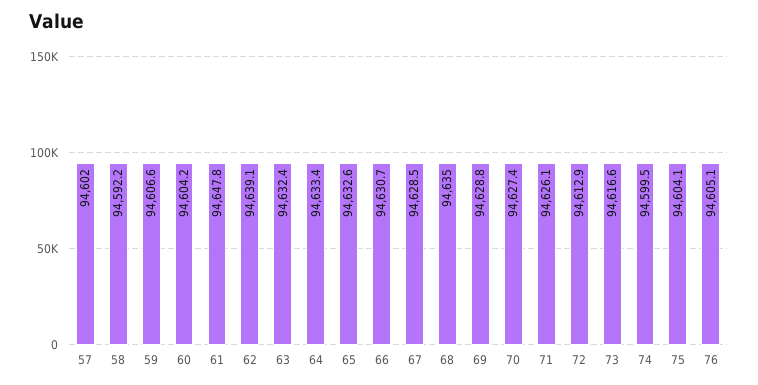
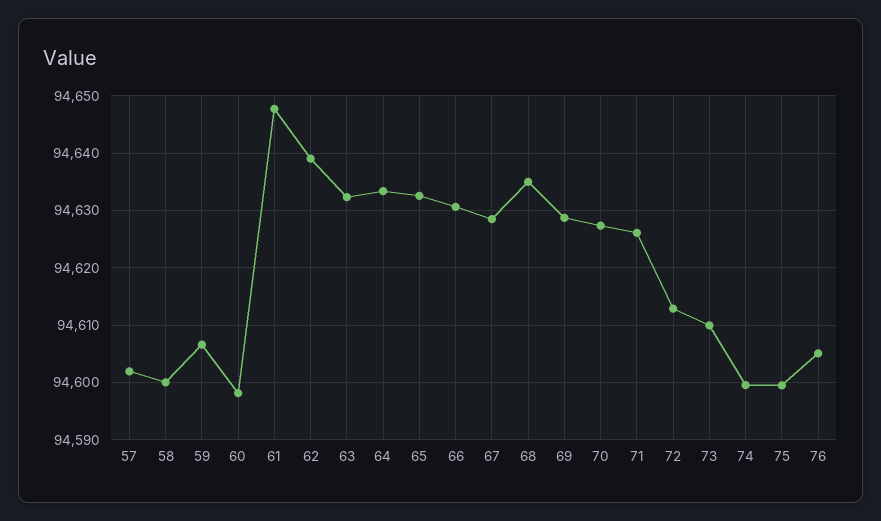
  {
    "57": 94602,
-   "58": 94592.2,
+   "58": 94600,
    "59": 94606.6,
-   "60": 94604.2,
+   "60": 94598,
    "61": 94647.8,
    "62": 94639.1,
    "63": 94632.4,
    "64": 94633.4,
    "65": 94632.6,
    "66": 94630.7,
    "67": 94628.5,
    "68": 94635,
    "69": 94628.8,
    "70": 94627.4,
    "71": 94626.1,
    "72": 94612.9,
-   "73": 94616.6,
+   "73": 94610,
    "74": 94599.5,
-   "75": 94604.1,
+   "75": 94600,
    "76": 94605.1
  }

